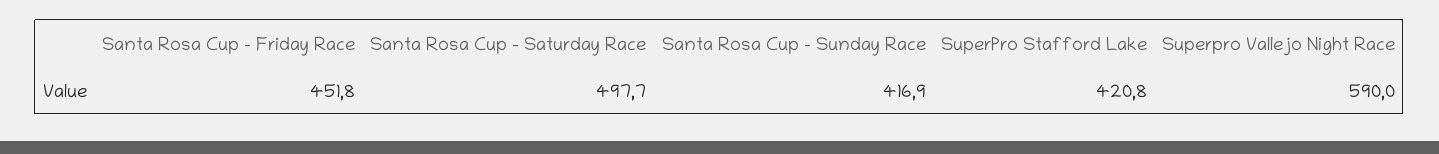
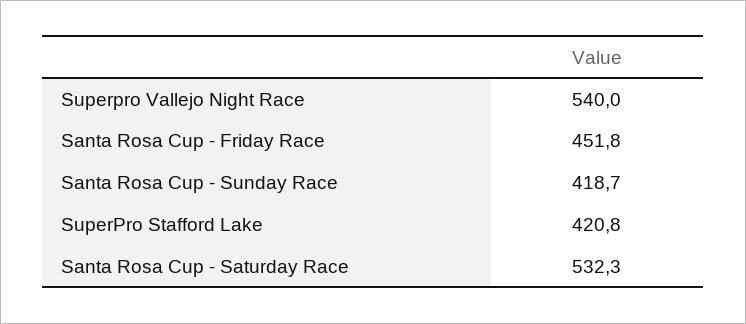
  {
    "Santa Rosa Cup - Friday Race": 451.8,
-   "Santa Rosa Cup - Saturday Race": 497.7,
+   "Santa Rosa Cup - Saturday Race": 532.3,
-   "Santa Rosa Cup - Sunday Race": 416.9,
+   "Santa Rosa Cup - Sunday Race": 418.7,
    "SuperPro Stafford Lake": 420.8,
-   "Superpro Vallejo Night Race": 590
+   "Superpro Vallejo Night Race": 540
  }

